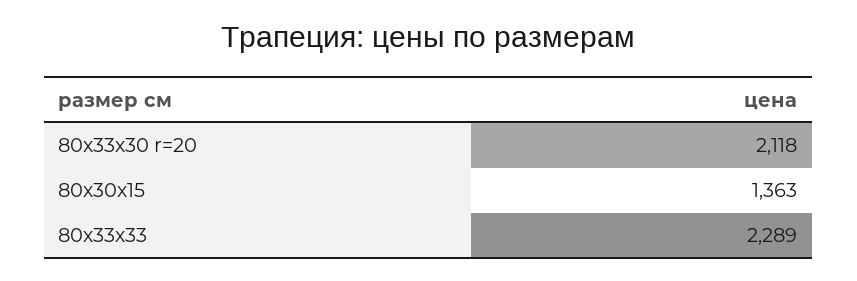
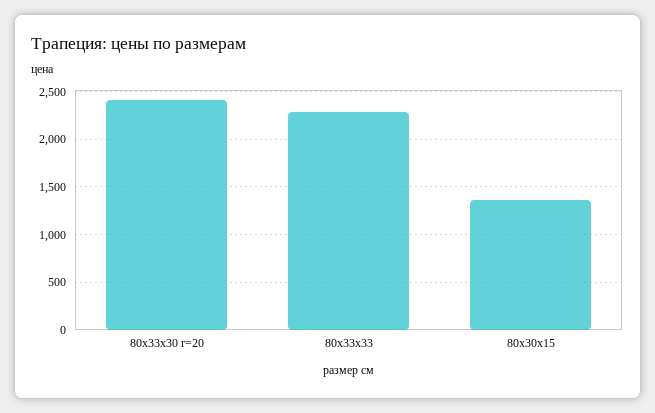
  {
-   "80х33х30 r=20": 2118,
+   "80х33х30 r=20": 2400,
    "80х30х15": 1363,
    "80х33х33": 2289
  }

